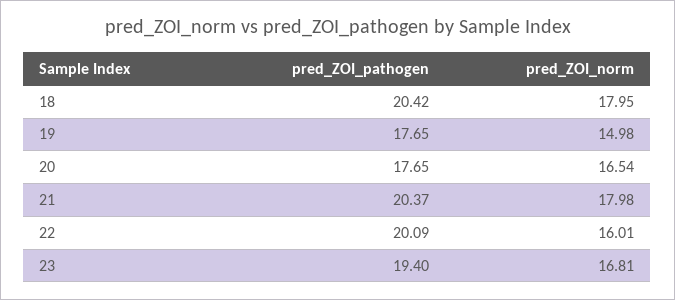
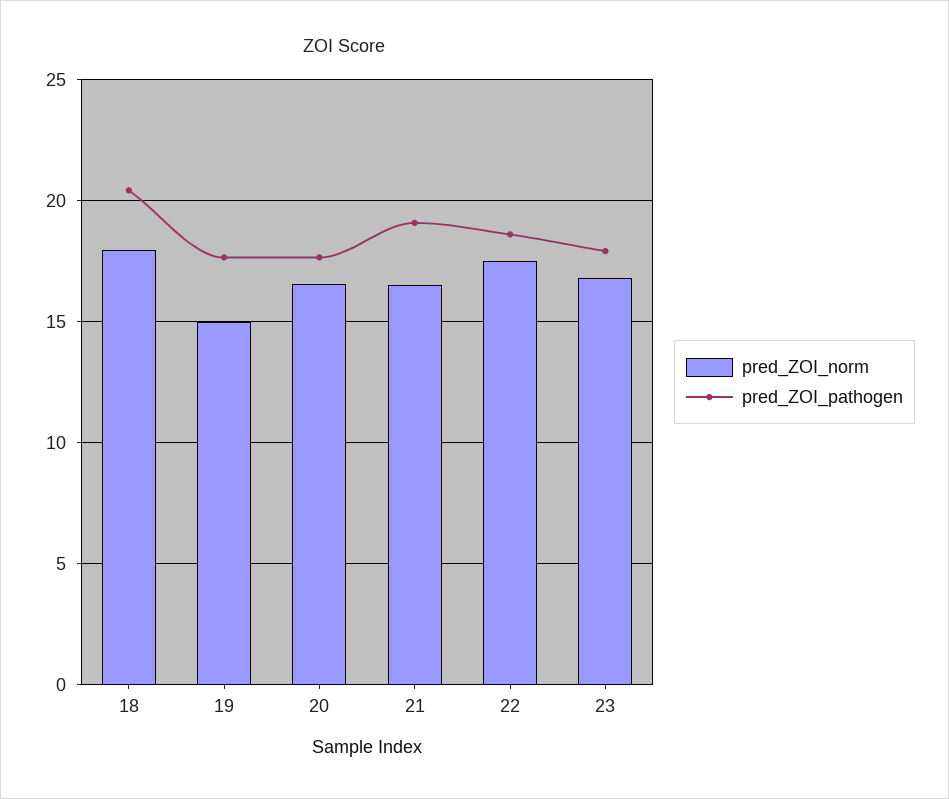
  {
    "pred_ZOI_pathogen": {
      "18": 20.42,
      "19": 17.65,
      "20": 17.65,
-     "21": 20.37,
+     "21": 19,
-     "22": 20.09,
+     "22": 18.5,
-     "23": 19.4
+     "23": 18
    },
    "pred_ZOI_norm": {
      "18": 17.95,
      "19": 14.98,
      "20": 16.54,
-     "21": 17.98,
+     "21": 16.5,
-     "22": 16.01,
+     "22": 17.5,
      "23": 16.81
    }
  }

